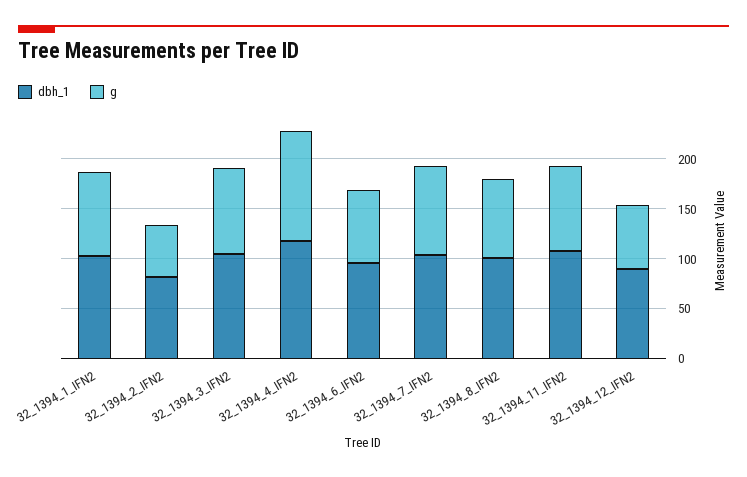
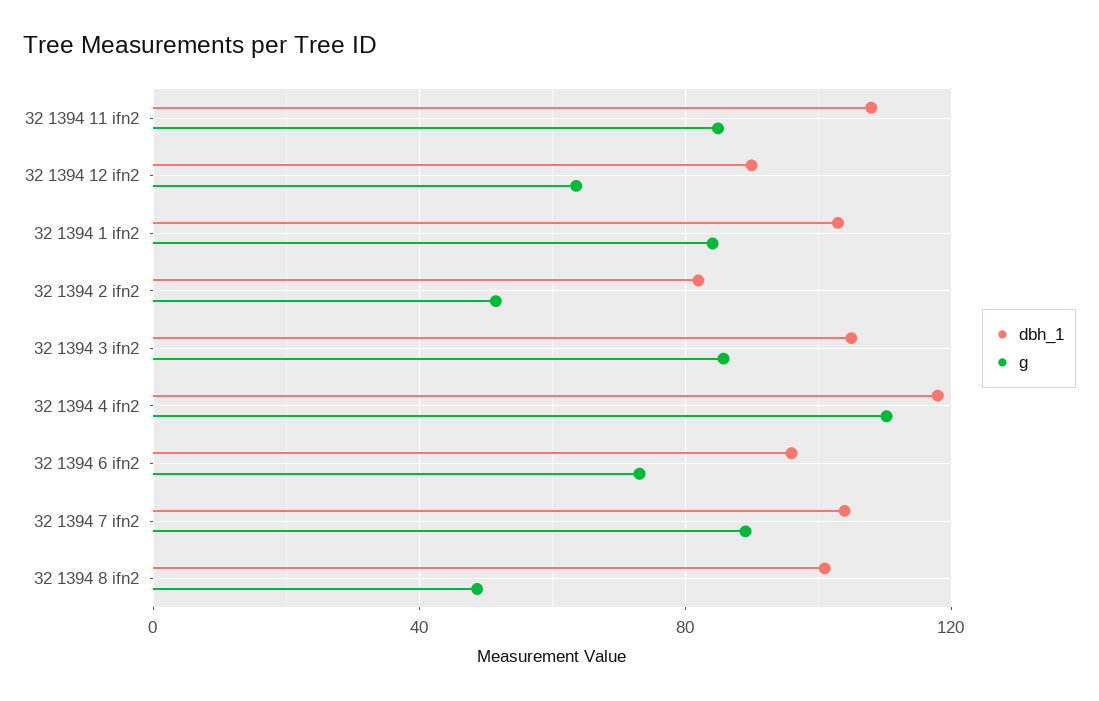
  {
    "dbh_1": {
      "32_1394_1_IFN2": 105,
      "32_1394_2_IFN2": 80,
      "32_1394_3_IFN2": 105,
      "32_1394_4_IFN2": 120,
      "32_1394_6_IFN2": 95,
      "32_1394_7_IFN2": 105,
      "32_1394_8_IFN2": 100,
      "32_1394_11_IFN2": 110,
      "32_1394_12_IFN2": 90
    },
    "g": {
      "32_1394_1_IFN2": 85,
      "32_1394_2_IFN2": 50,
      "32_1394_3_IFN2": 85,
      "32_1394_4_IFN2": 110,
      "32_1394_6_IFN2": 75,
      "32_1394_7_IFN2": 90,
-     "32_1394_8_IFN2": 80,
+     "32_1394_8_IFN2": 50,
      "32_1394_11_IFN2": 85,
      "32_1394_12_IFN2": 65
    }
  }

